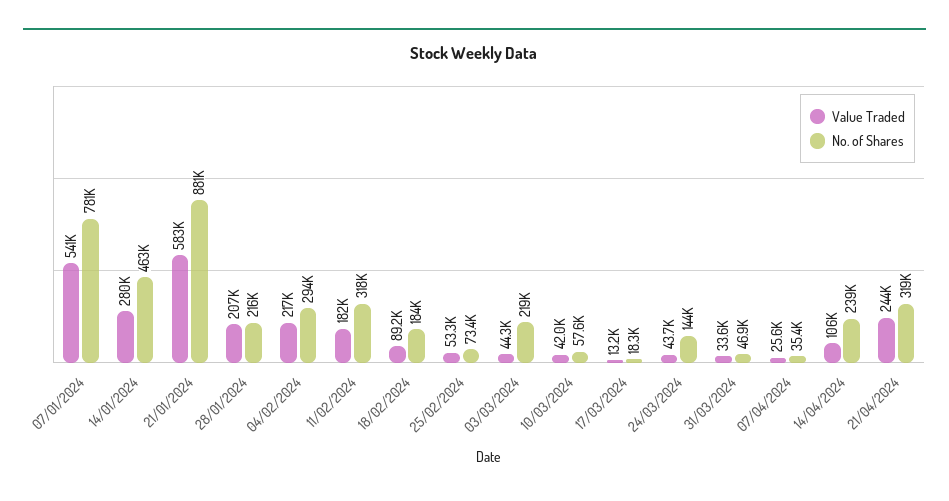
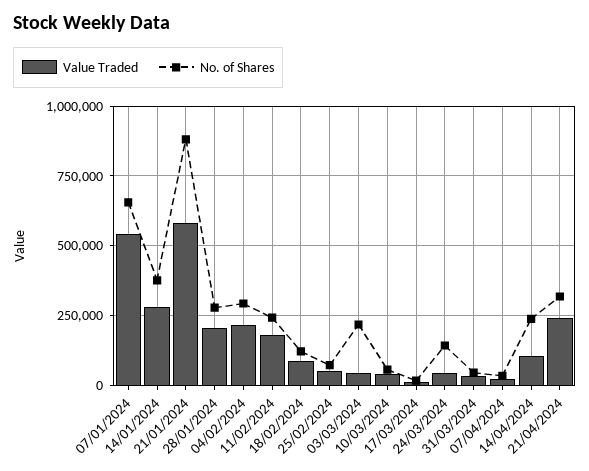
  {
    "Value Traded": {
      "07/01/2024": 541000,
      "14/01/2024": 280000,
      "21/01/2024": 583000,
      "28/01/2024": 207000,
      "04/02/2024": 217000,
      "11/02/2024": 182000,
      "18/02/2024": 89200,
      "25/02/2024": 53300,
      "03/03/2024": 44300,
      "10/03/2024": 42000,
      "17/03/2024": 13200,
      "24/03/2024": 43700,
      "31/03/2024": 33600,
      "07/04/2024": 25600,
      "14/04/2024": 106000,
      "21/04/2024": 244000
    },
    "No. of Shares": {
-     "07/01/2024": 781000,
+     "07/01/2024": 650000,
-     "14/01/2024": 463000,
+     "14/01/2024": 375000,
      "21/01/2024": 881000,
-     "28/01/2024": 216000,
+     "28/01/2024": 275000,
      "04/02/2024": 294000,
-     "11/02/2024": 318000,
+     "11/02/2024": 250000,
-     "18/02/2024": 184000,
+     "18/02/2024": 125000,
      "25/02/2024": 73400,
      "03/03/2024": 219000,
      "10/03/2024": 57600,
      "17/03/2024": 18300,
      "24/03/2024": 144000,
      "31/03/2024": 46900,
      "07/04/2024": 35400,
      "14/04/2024": 239000,
      "21/04/2024": 319000
    }
  }

